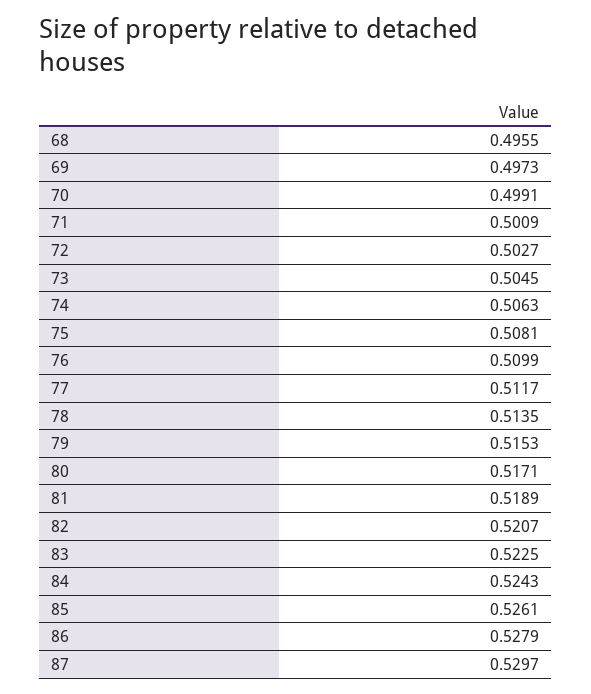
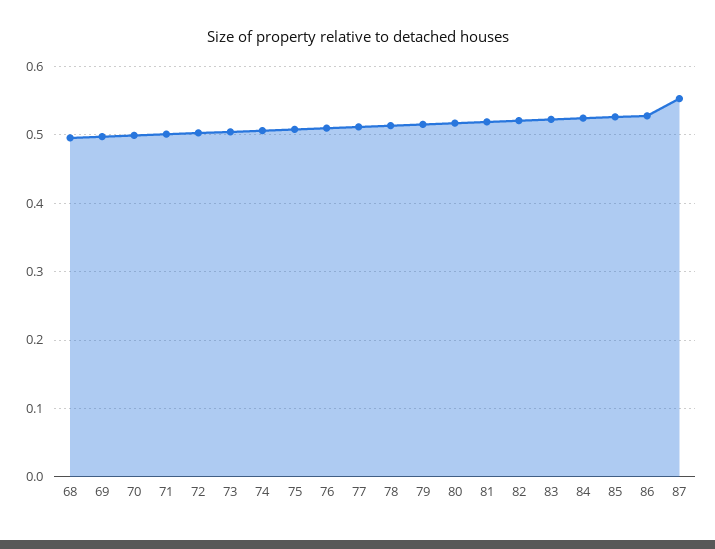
  {
    "68": 0.4955,
    "69": 0.4973,
    "70": 0.4991,
    "71": 0.5009,
    "72": 0.5027,
    "73": 0.5045,
    "74": 0.5063,
    "75": 0.5081,
    "76": 0.5099,
    "77": 0.5117,
    "78": 0.5135,
    "79": 0.5153,
    "80": 0.5171,
    "81": 0.5189,
    "82": 0.5207,
    "83": 0.5225,
    "84": 0.5243,
    "85": 0.5261,
    "86": 0.5279,
-   "87": 0.5297
+   "87": 0.55
  }

